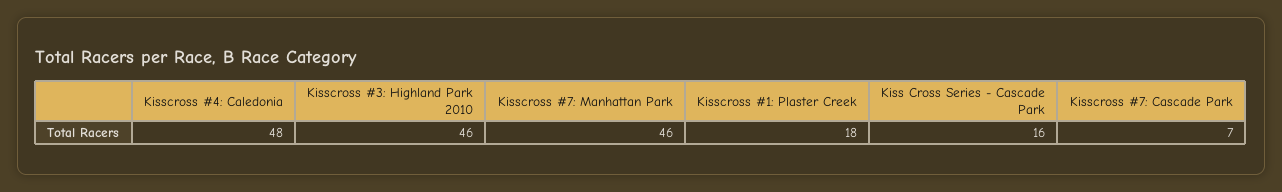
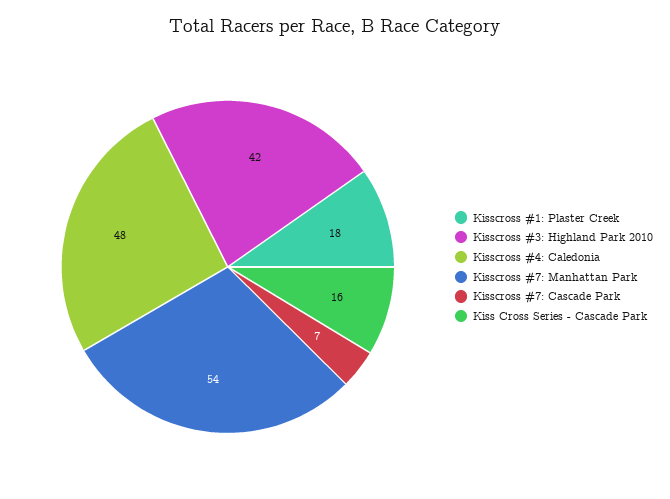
  {
    "Kisscross #4: Caledonia": 48,
-   "Kisscross #3: Highland Park 2010": 46,
+   "Kisscross #3: Highland Park 2010": 42,
-   "Kisscross #7: Manhattan Park": 46,
+   "Kisscross #7: Manhattan Park": 54,
    "Kisscross #1: Plaster Creek": 18,
    "Kiss Cross Series - Cascade Park": 16,
    "Kisscross #7: Cascade Park": 7
  }

